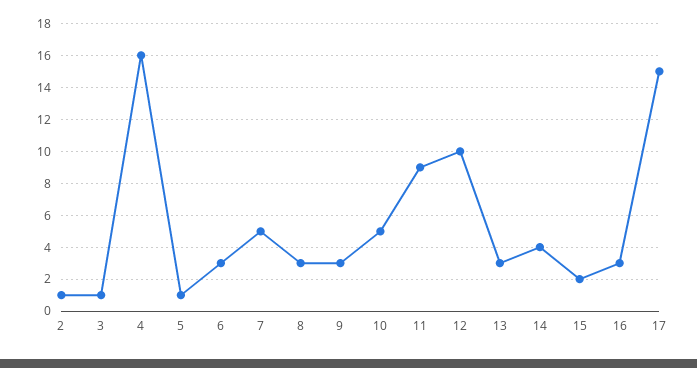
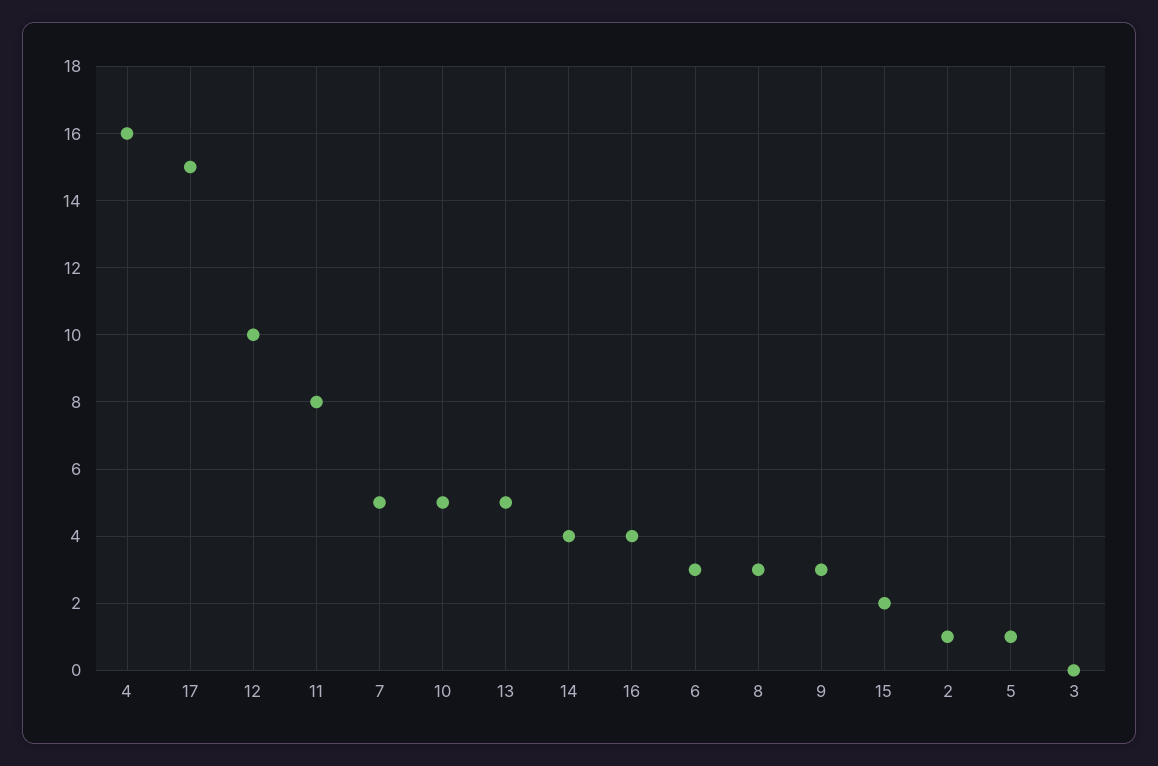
  {
    "2": 1,
-   "3": 1,
+   "3": 0,
    "4": 16,
    "5": 1,
    "6": 3,
    "7": 5,
    "8": 3,
    "9": 3,
    "10": 5,
-   "11": 9,
+   "11": 8,
    "12": 10,
-   "13": 3,
+   "13": 5,
    "14": 4,
    "15": 2,
-   "16": 3,
+   "16": 4,
    "17": 15
  }

